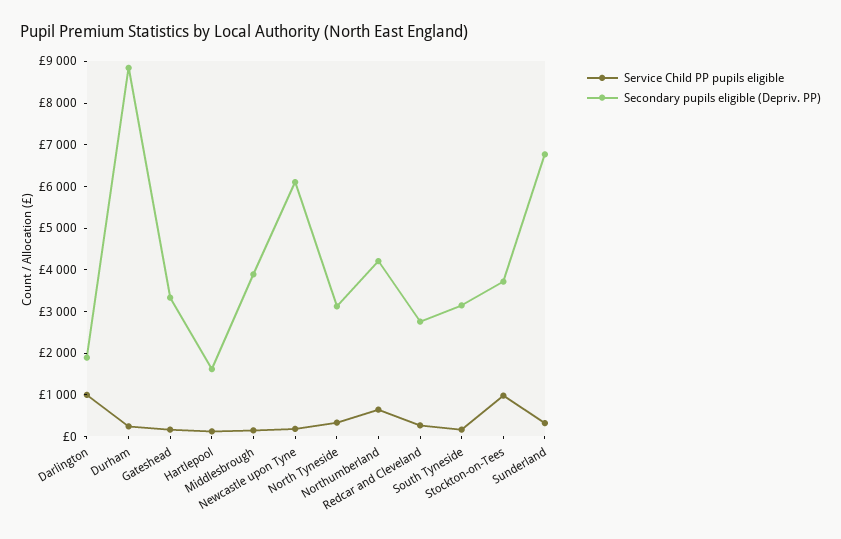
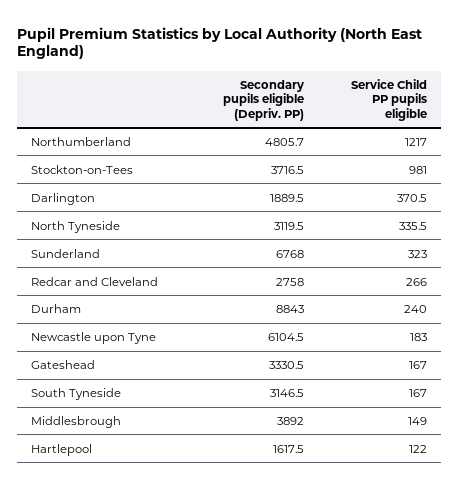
  {
    "Service Child PP pupils eligible": {
-     "Darlington": 1000,
+     "Darlington": 370.5,
      "Durham": 240,
      "Gateshead": 167,
      "Hartlepool": 122,
      "Middlesbrough": 149,
      "Newcastle upon Tyne": 183,
      "North Tyneside": 335.5,
-     "Northumberland": 600,
+     "Northumberland": 1217,
      "Redcar and Cleveland": 266,
      "South Tyneside": 167,
      "Stockton-on-Tees": 981,
      "Sunderland": 323
    },
    "Secondary pupils eligible (Depriv. PP)": {
      "Darlington": 1889.5,
      "Durham": 8843,
      "Gateshead": 3330.5,
      "Hartlepool": 1617.5,
      "Middlesbrough": 3892,
      "Newcastle upon Tyne": 6104.5,
      "North Tyneside": 3119.5,
-     "Northumberland": 4200,
+     "Northumberland": 4805.7,
      "Redcar and Cleveland": 2758,
      "South Tyneside": 3146.5,
      "Stockton-on-Tees": 3716.5,
      "Sunderland": 6768
    }
  }

